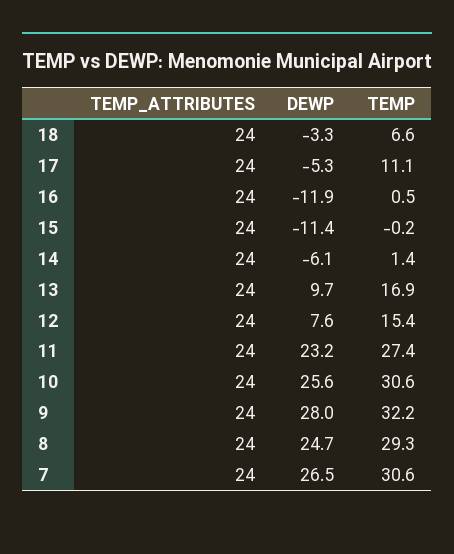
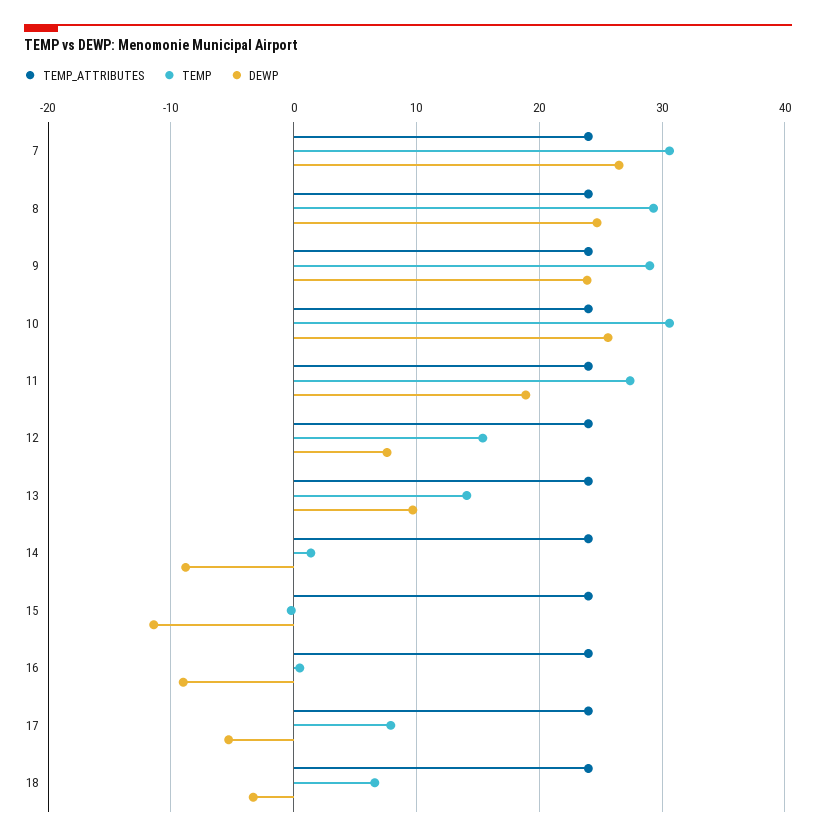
  {
    "TEMP_ATTRIBUTES": {
      "18": 24,
      "17": 24,
      "16": 24,
      "15": 24,
      "14": 24,
      "13": 24,
      "12": 24,
      "11": 24,
      "10": 24,
      "9": 24,
      "8": 24,
      "7": 24
    },
    "DEWP": {
      "18": -3.3,
      "17": -5.3,
-     "16": -11.9,
+     "16": -9,
      "15": -11.4,
-     "14": -6.1,
+     "14": -9,
      "13": 9.7,
      "12": 7.6,
-     "11": 23.2,
+     "11": 19,
      "10": 25.6,
-     "9": 28,
+     "9": 24,
      "8": 24.7,
      "7": 26.5
    },
    "TEMP": {
      "18": 6.6,
-     "17": 11.1,
+     "17": 8,
      "16": 0.5,
      "15": -0.2,
      "14": 1.4,
-     "13": 16.9,
+     "13": 14,
      "12": 15.4,
      "11": 27.4,
      "10": 30.6,
-     "9": 32.2,
+     "9": 29,
      "8": 29.3,
      "7": 30.6
    }
  }

